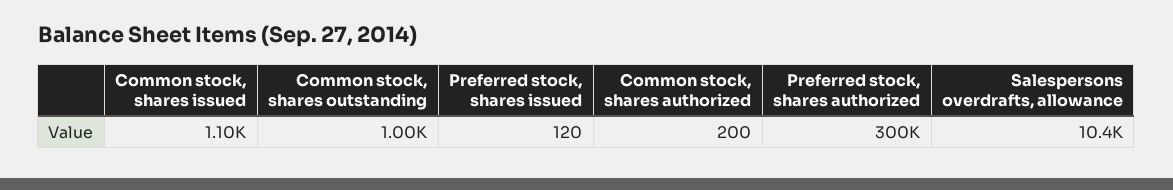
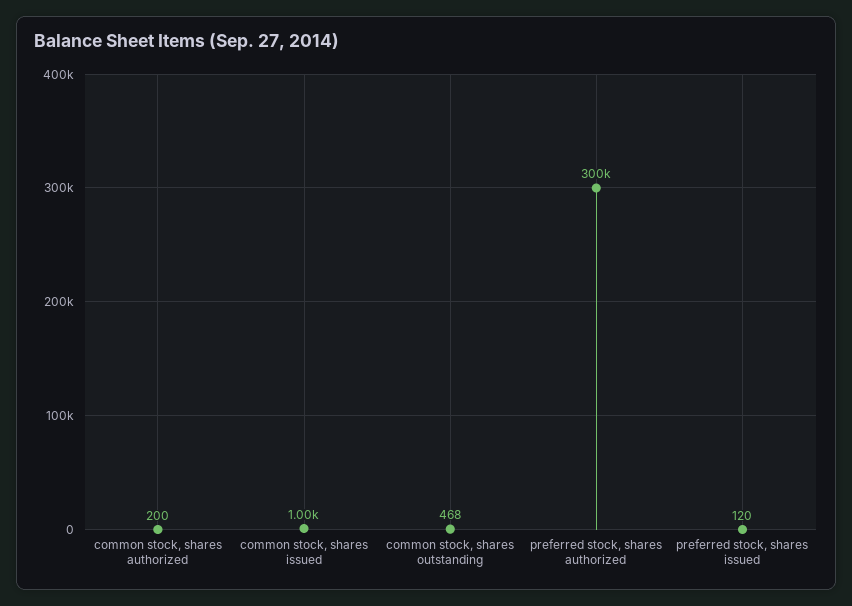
  {
-   "Common stock, shares issued": 1100,
+   "Common stock, shares issued": 1000,
-   "Common stock, shares outstanding": 1000,
+   "Common stock, shares outstanding": 468,
    "Preferred stock, shares issued": 120,
    "Common stock, shares authorized": 200,
-   "Preferred stock, shares authorized": 300000,
+   "Preferred stock, shares authorized": 300000
-   "Salespersons overdrafts, allowance": 10400
  }

